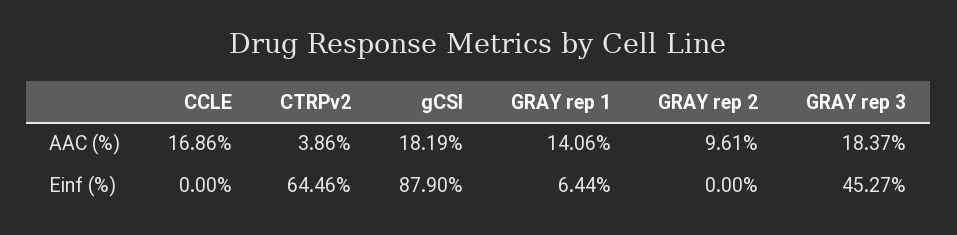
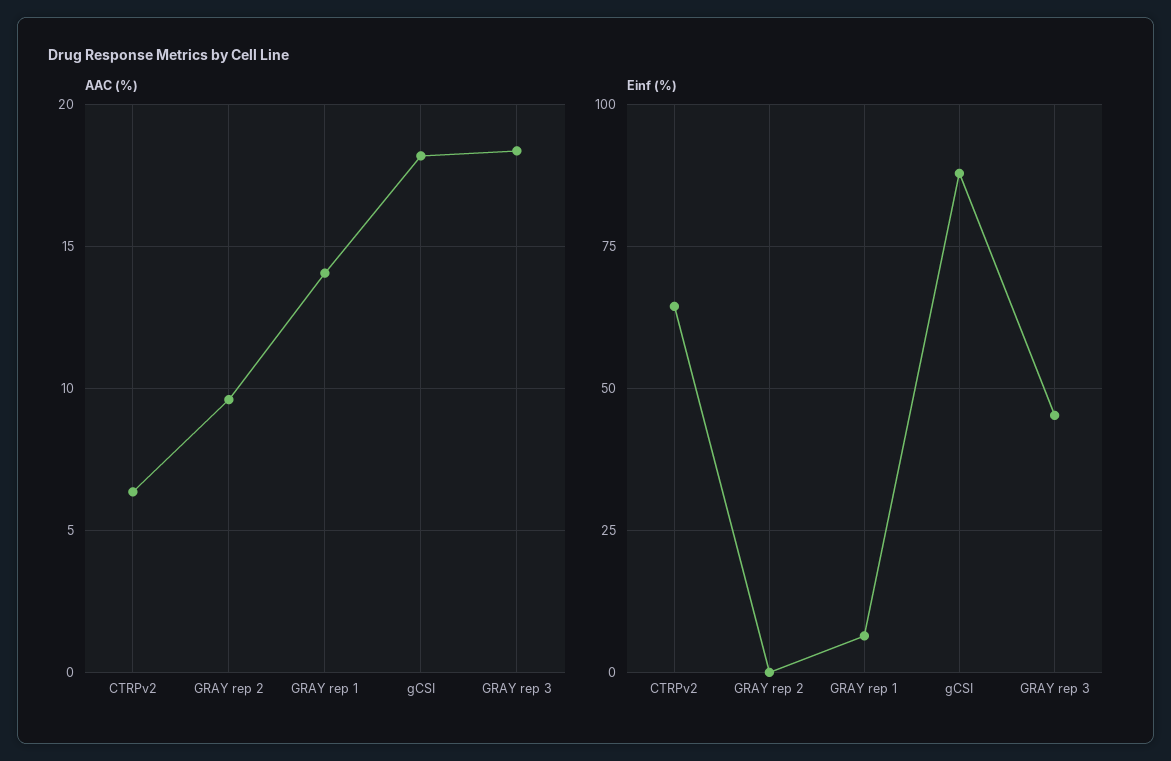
  {
    "AAC (%)": {
-     "CCLE": 16.86,
-     "CTRPv2": 3.86,
+     "CTRPv2": 6.5,
      "gCSI": 18.19,
      "GRAY rep 1": 14.06,
      "GRAY rep 2": 9.61,
      "GRAY rep 3": 18.37
    },
    "Einf (%)": {
-     "CCLE": 0,
      "CTRPv2": 64.46,
      "gCSI": 87.9,
      "GRAY rep 1": 6.44,
      "GRAY rep 2": 0,
      "GRAY rep 3": 45.27
    }
  }

